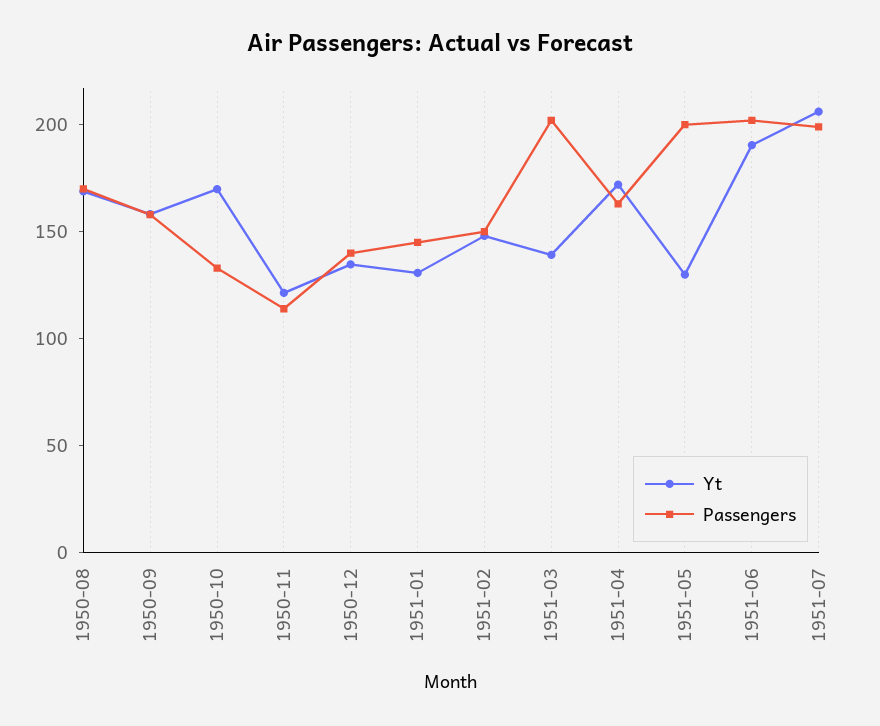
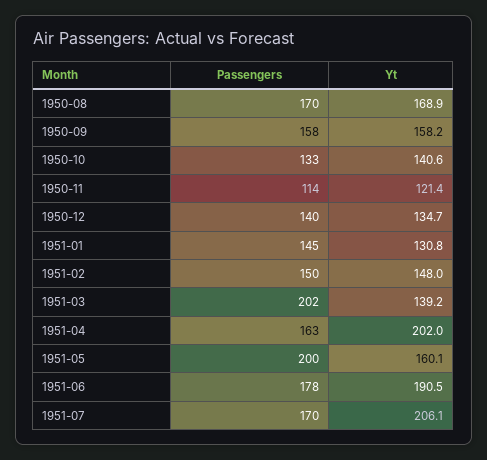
  {
    "Yt": {
      "1950-08": 168.9,
      "1950-09": 158.2,
-     "1950-10": 170,
+     "1950-10": 140.6,
      "1950-11": 121.4,
      "1950-12": 134.7,
      "1951-01": 130.8,
      "1951-02": 148,
      "1951-03": 139.2,
-     "1951-04": 170,
+     "1951-04": 202,
-     "1951-05": 130,
+     "1951-05": 160.1,
      "1951-06": 190.5,
      "1951-07": 206.1
    },
    "Passengers": {
      "1950-08": 170,
      "1950-09": 158,
      "1950-10": 133,
      "1950-11": 114,
      "1950-12": 140,
      "1951-01": 145,
      "1951-02": 150,
      "1951-03": 202,
      "1951-04": 163,
      "1951-05": 200,
-     "1951-06": 200,
+     "1951-06": 178,
-     "1951-07": 200
+     "1951-07": 170
    }
  }

